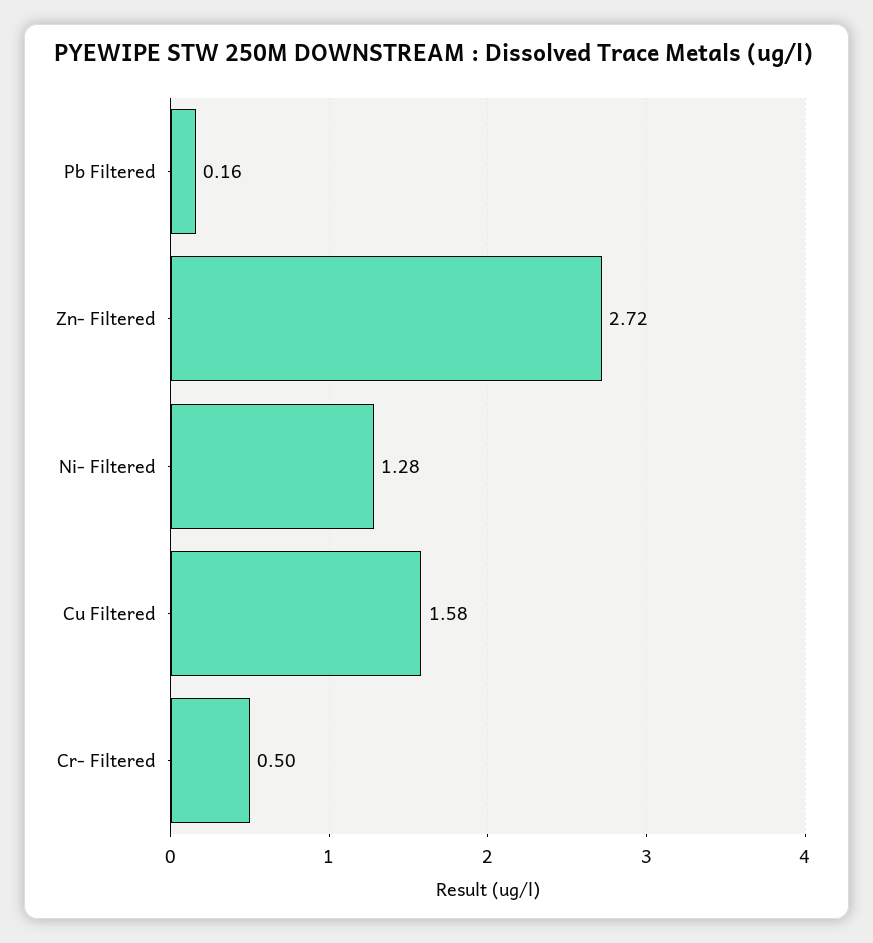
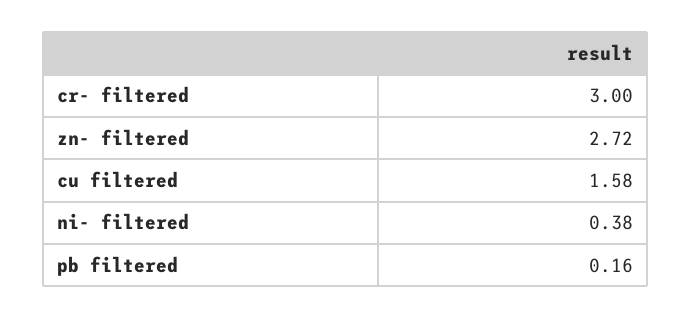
  {
    "Pb Filtered": 0.16,
    "Zn- Filtered": 2.72,
-   "Ni- Filtered": 1.28,
+   "Ni- Filtered": 0.38,
    "Cu Filtered": 1.58,
-   "Cr- Filtered": 0.5
+   "Cr- Filtered": 3
  }

